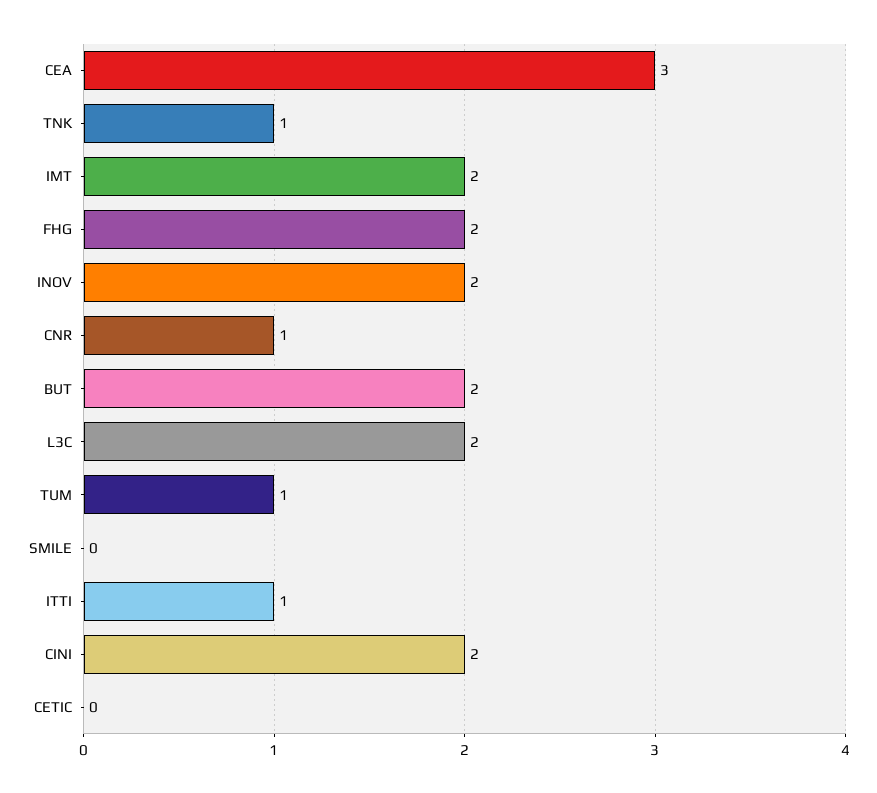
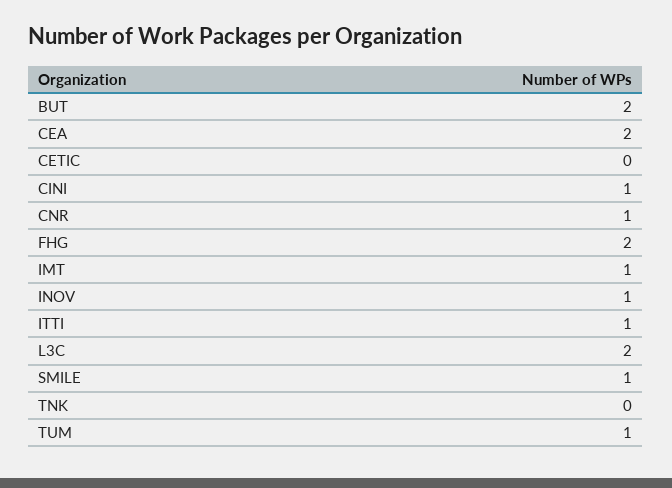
  {
-   "CEA": 3,
+   "CEA": 2,
-   "TNK": 1,
+   "TNK": 0,
-   "IMT": 2,
+   "IMT": 1,
    "FHG": 2,
-   "INOV": 2,
+   "INOV": 1,
    "CNR": 1,
    "BUT": 2,
    "L3C": 2,
    "TUM": 1,
-   "SMILE": 0,
+   "SMILE": 1,
    "ITTI": 1,
-   "CINI": 2,
+   "CINI": 1,
    "CETIC": 0
  }

